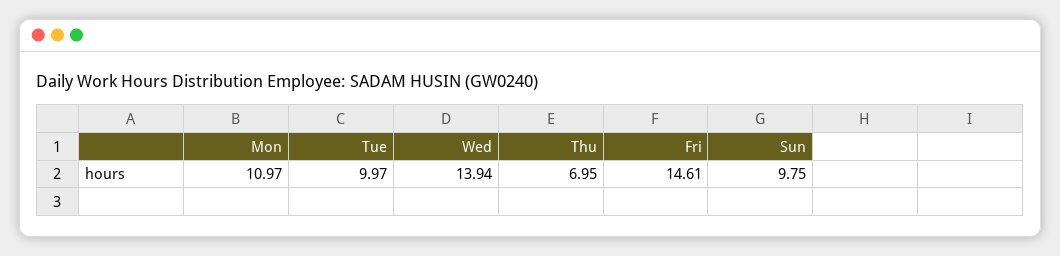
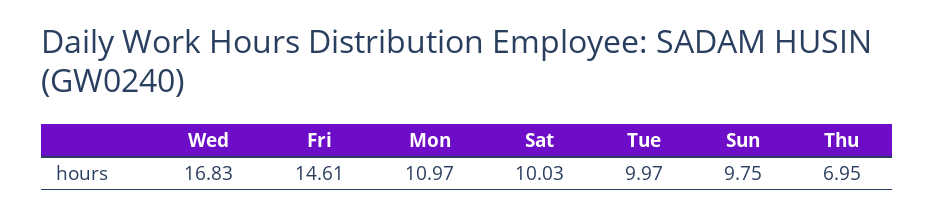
  {
    "Mon": 10.97,
    "Tue": 9.97,
-   "Wed": 13.94,
+   "Wed": 16.83,
    "Thu": 6.95,
    "Fri": 14.61,
-   "Sun": 9.75
+   "Sun": 9.75,
+   "Sat": 10.03
  }

